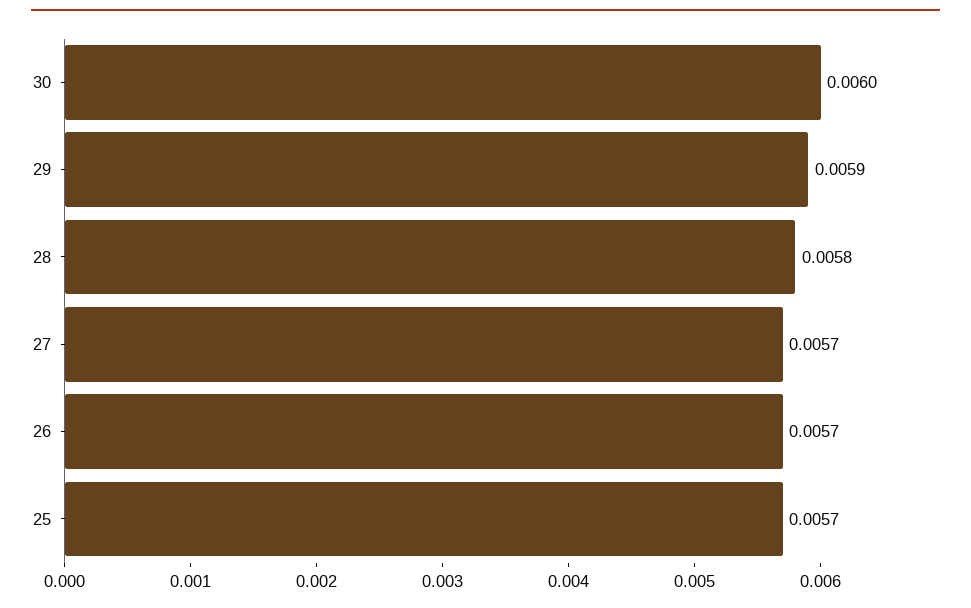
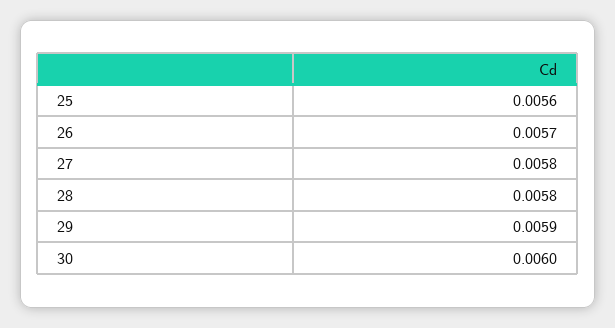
  {
    "30": 0.006,
    "29": 0.0059,
    "28": 0.0058,
-   "27": 0.0057,
+   "27": 0.0058,
    "26": 0.0057,
-   "25": 0.0057
+   "25": 0.0056
  }

